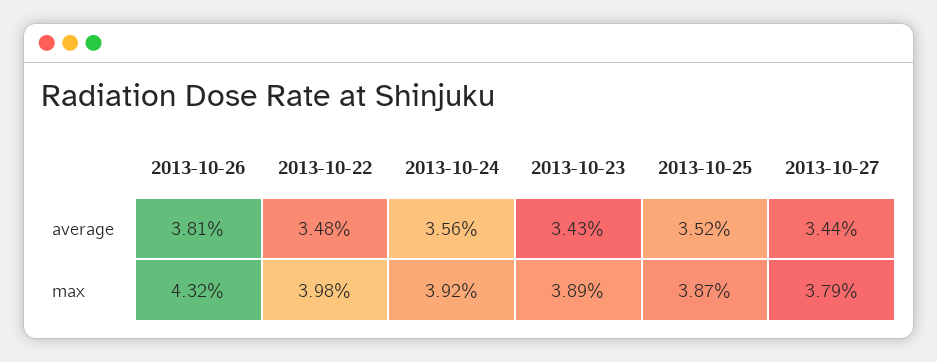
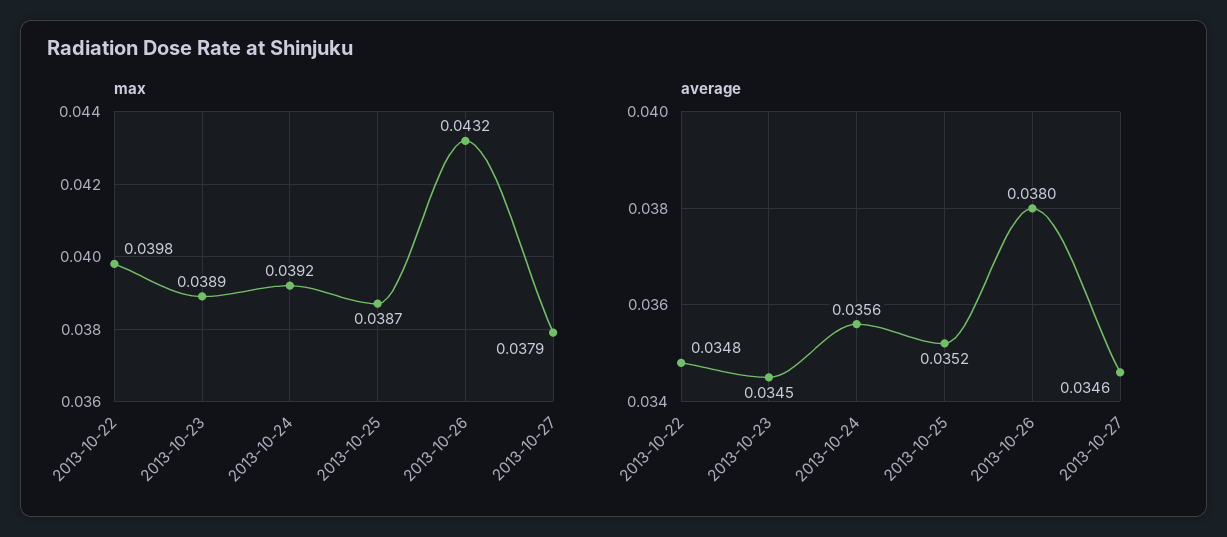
  {
    "average": {
-     "2013-10-26": 0.0381,
+     "2013-10-26": 0.038,
      "2013-10-22": 0.0348,
      "2013-10-24": 0.0356,
-     "2013-10-23": 0.0343,
+     "2013-10-23": 0.0345,
      "2013-10-25": 0.0352,
-     "2013-10-27": 0.0344
+     "2013-10-27": 0.0346
    },
    "max": {
      "2013-10-26": 0.0432,
      "2013-10-22": 0.0398,
      "2013-10-24": 0.0392,
      "2013-10-23": 0.0389,
      "2013-10-25": 0.0387,
      "2013-10-27": 0.0379
    }
  }

